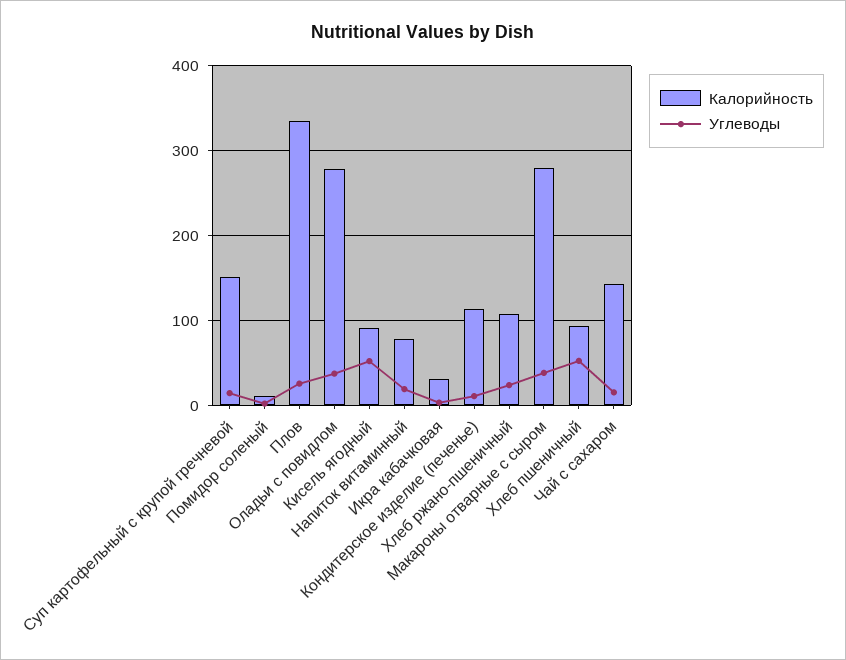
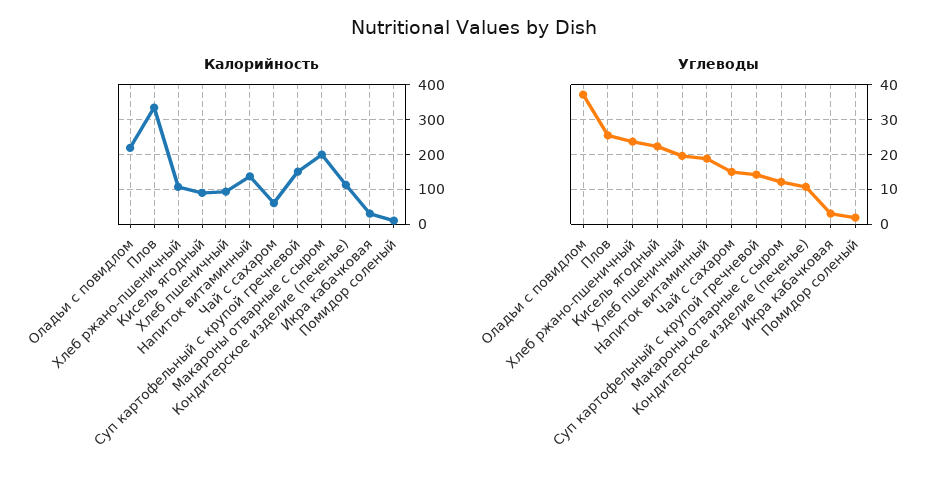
  {
    "Калорийность": {
      "Суп картофельный с крупой гречневой": 150,
      "Помидор соленый": 10,
      "Плов": 330,
-     "Оладьи с повидлом": 280,
+     "Оладьи с повидлом": 220,
      "Кисель ягодный": 90,
-     "Напиток витаминный": 80,
+     "Напиток витаминный": 140,
      "Икра кабачковая": 30,
      "Кондитерское изделие (печенье)": 110,
      "Хлеб ржано-пшеничный": 110,
-     "Макароны отварные с сыром": 280,
+     "Макароны отварные с сыром": 200,
      "Хлеб пшеничный": 90,
-     "Чай с сахаром": 140
+     "Чай с сахаром": 60
    },
    "Углеводы": {
      "Суп картофельный с крупой гречневой": 14,
      "Помидор соленый": 2,
      "Плов": 26,
      "Оладьи с повидлом": 38,
-     "Кисель ягодный": 50,
+     "Кисель ягодный": 22,
      "Напиток витаминный": 18,
      "Икра кабачковая": 4,
      "Кондитерское изделие (печенье)": 10,
      "Хлеб ржано-пшеничный": 24,
-     "Макароны отварные с сыром": 40,
+     "Макароны отварные с сыром": 12,
-     "Хлеб пшеничный": 50,
+     "Хлеб пшеничный": 20,
      "Чай с сахаром": 16
    }
  }

